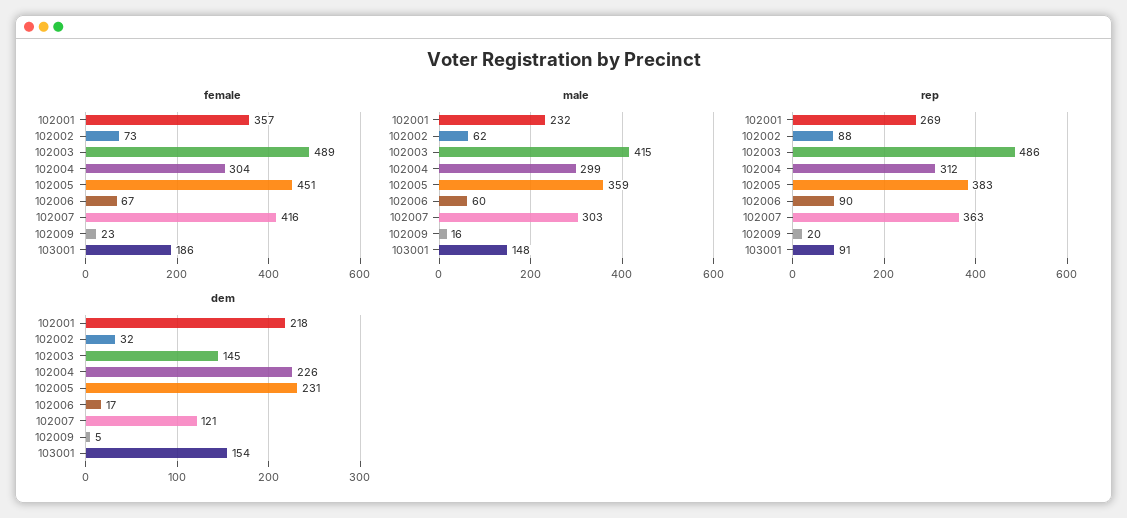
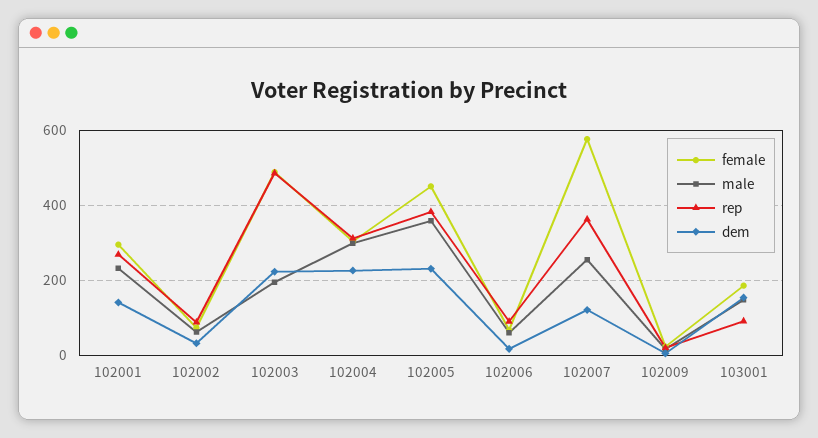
  {
    "female": {
-     "102001": 357,
+     "102001": 300,
      "102002": 73,
      "102003": 489,
      "102004": 304,
      "102005": 451,
      "102006": 67,
-     "102007": 416,
+     "102007": 580,
      "102009": 23,
      "103001": 186
    },
    "male": {
      "102001": 232,
      "102002": 62,
-     "102003": 415,
+     "102003": 200,
      "102004": 299,
      "102005": 359,
      "102006": 60,
-     "102007": 303,
+     "102007": 260,
      "102009": 16,
      "103001": 148
    },
    "rep": {
      "102001": 269,
      "102002": 88,
      "102003": 486,
      "102004": 312,
      "102005": 383,
      "102006": 90,
      "102007": 363,
      "102009": 20,
      "103001": 91
    },
    "dem": {
-     "102001": 218,
+     "102001": 140,
      "102002": 32,
-     "102003": 145,
+     "102003": 220,
      "102004": 226,
      "102005": 231,
      "102006": 17,
      "102007": 121,
      "102009": 5,
      "103001": 154
    }
  }

